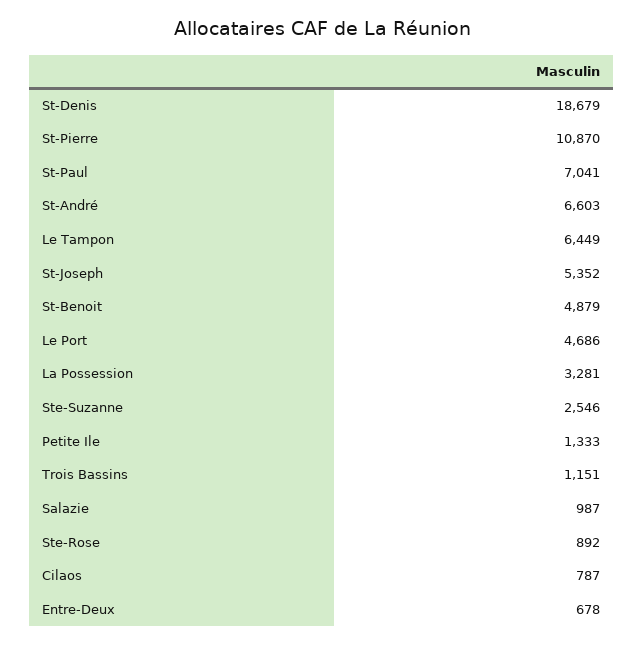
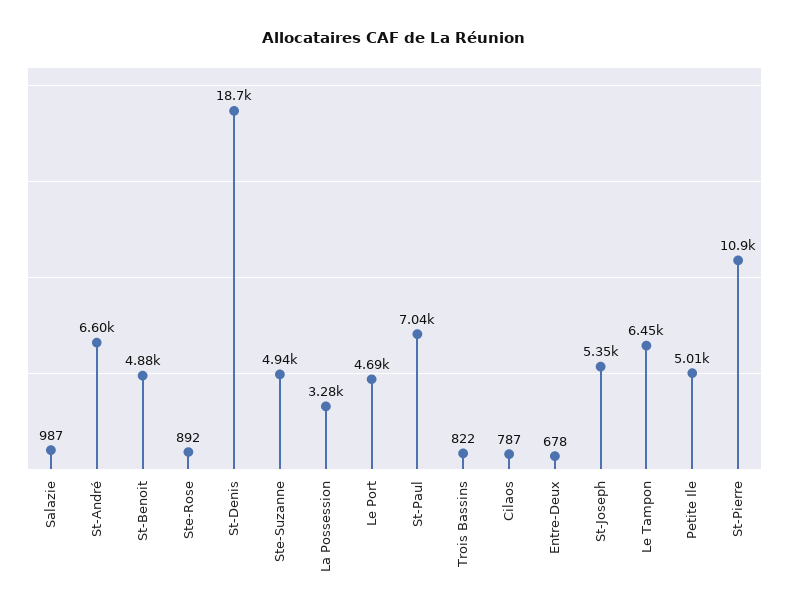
  {
    "St-Denis": 18679,
    "St-Pierre": 10870,
    "St-Paul": 7041,
    "St-André": 6603,
    "Le Tampon": 6449,
    "St-Joseph": 5352,
    "St-Benoit": 4879,
    "Le Port": 4686,
    "La Possession": 3281,
-   "Ste-Suzanne": 2546,
+   "Ste-Suzanne": 4940,
-   "Petite Ile": 1333,
+   "Petite Ile": 5010,
-   "Trois Bassins": 1151,
+   "Trois Bassins": 822,
    "Salazie": 987,
    "Ste-Rose": 892,
    "Cilaos": 787,
    "Entre-Deux": 678
  }

